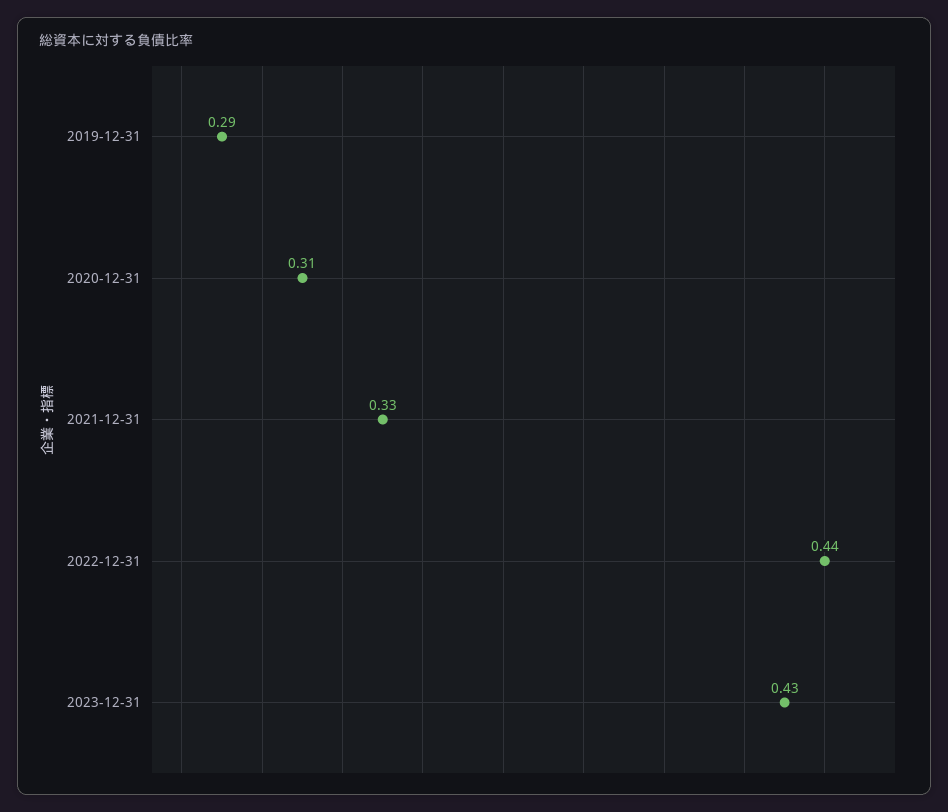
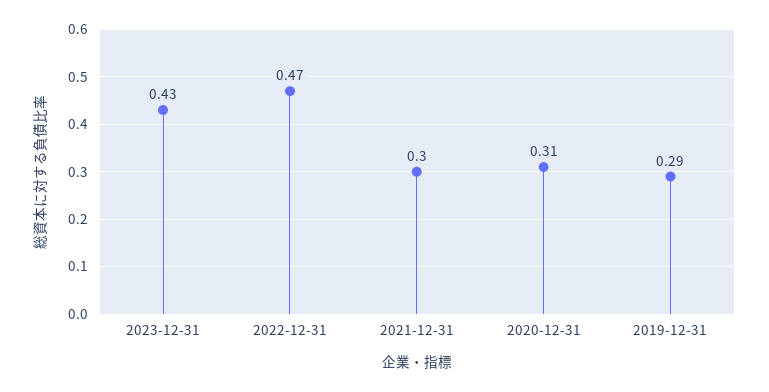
  {
    "2019-12-31": 0.29,
    "2020-12-31": 0.31,
-   "2021-12-31": 0.33,
+   "2021-12-31": 0.3,
-   "2022-12-31": 0.44,
+   "2022-12-31": 0.47,
    "2023-12-31": 0.43
  }

